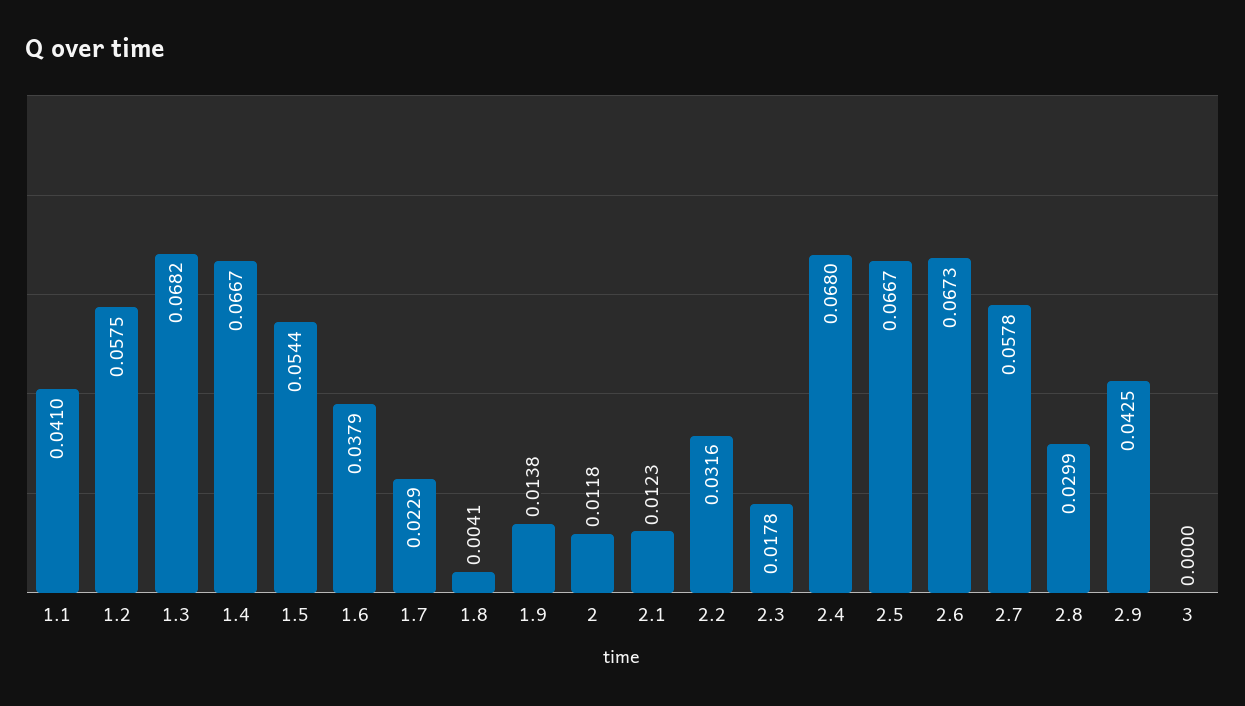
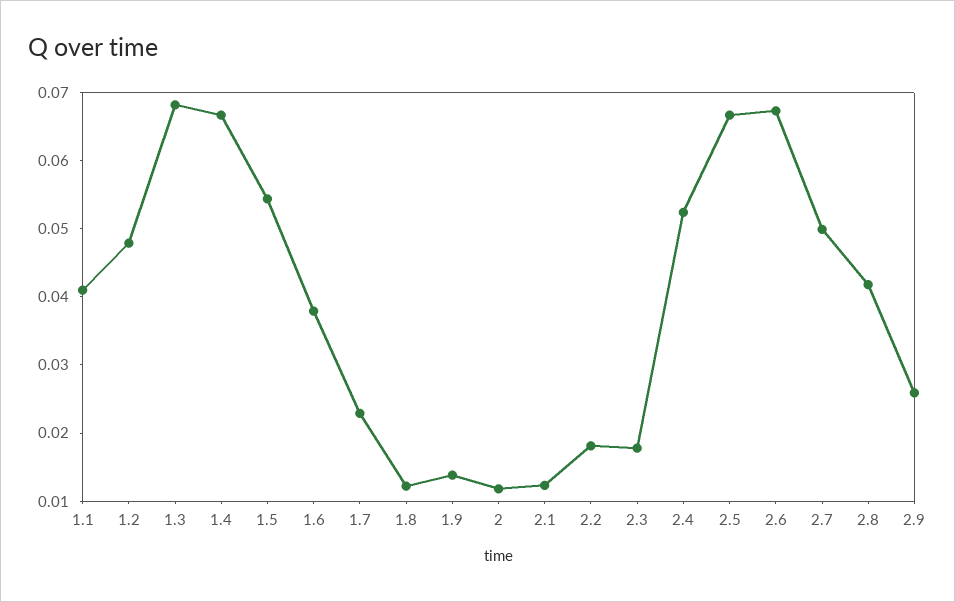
  {
    "1.1": 0.041,
-   "1.2": 0.0575,
+   "1.2": 0.048,
    "1.3": 0.0682,
    "1.4": 0.0667,
    "1.5": 0.0544,
    "1.6": 0.0379,
    "1.7": 0.0229,
-   "1.8": 0.0041,
+   "1.8": 0.012,
    "1.9": 0.0138,
    "2": 0.0118,
    "2.1": 0.0123,
-   "2.2": 0.0316,
+   "2.2": 0.018,
    "2.3": 0.0178,
-   "2.4": 0.068,
+   "2.4": 0.052,
    "2.5": 0.0667,
    "2.6": 0.0673,
-   "2.7": 0.0578,
+   "2.7": 0.05,
-   "2.8": 0.0299,
+   "2.8": 0.042,
-   "2.9": 0.0425,
+   "2.9": 0.026
-   "3": 0
  }

